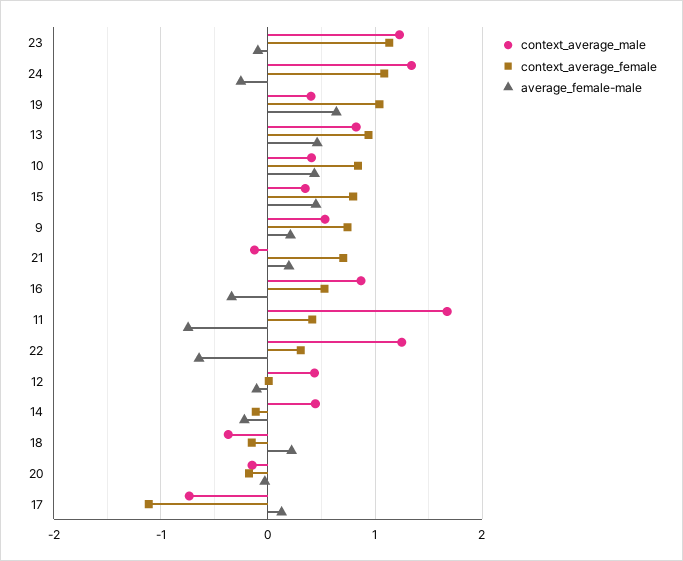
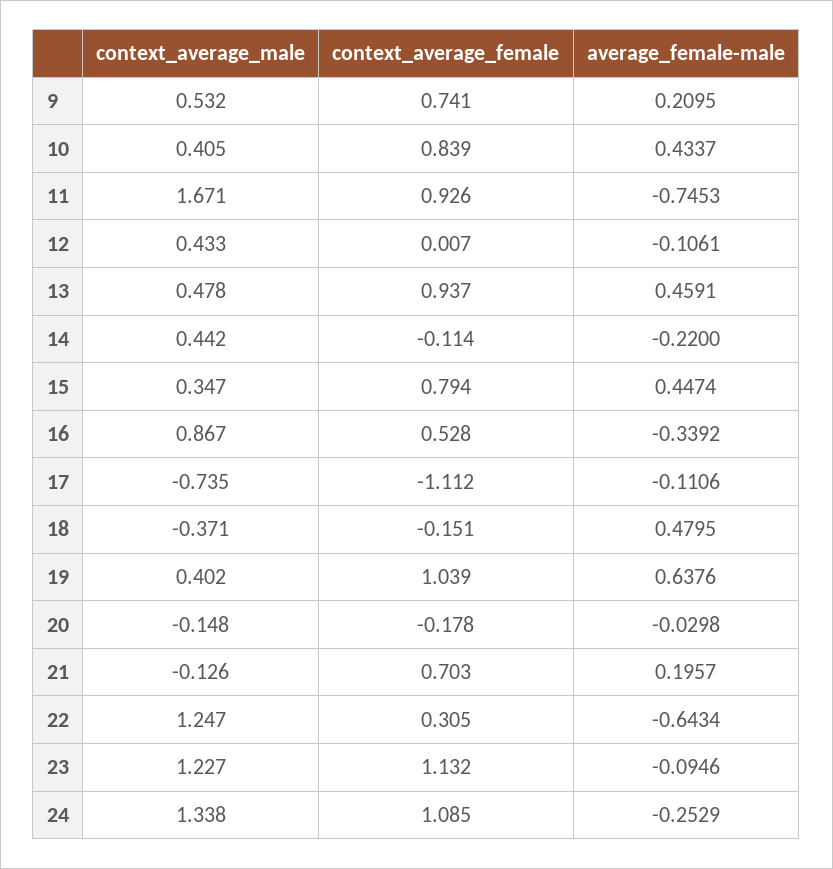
  {
    "context_average_male": {
      "23": 1.227,
      "24": 1.338,
      "19": 0.402,
-     "13": 0.8,
+     "13": 0.478,
      "10": 0.405,
      "15": 0.347,
      "9": 0.532,
      "21": -0.126,
      "16": 0.867,
      "11": 1.671,
      "22": 1.247,
      "12": 0.433,
      "14": 0.442,
      "18": -0.371,
      "20": -0.148,
      "17": -0.735
    },
    "context_average_female": {
      "23": 1.132,
      "24": 1.085,
      "19": 1.039,
      "13": 0.937,
      "10": 0.839,
      "15": 0.794,
      "9": 0.741,
      "21": 0.703,
      "16": 0.528,
-     "11": 0.4,
+     "11": 0.926,
      "22": 0.305,
      "12": 0.007,
      "14": -0.114,
      "18": -0.151,
      "20": -0.178,
      "17": -1.112
    },
    "average_female-male": {
      "23": -0.0946,
      "24": -0.2529,
      "19": 0.6376,
      "13": 0.4591,
      "10": 0.4337,
      "15": 0.4474,
      "9": 0.2095,
      "21": 0.1957,
      "16": -0.3392,
      "11": -0.7453,
      "22": -0.6434,
      "12": -0.1061,
      "14": -0.22,
-     "18": 0.2,
+     "18": 0.4795,
      "20": -0.0298,
-     "17": 0.1
+     "17": -0.1106
    }
  }

